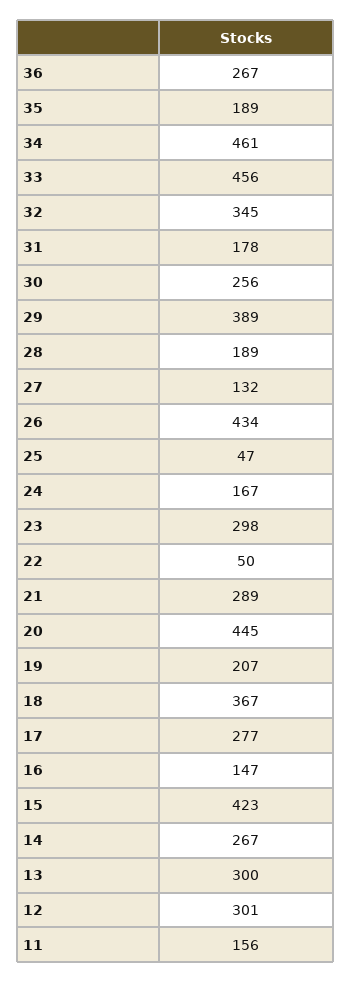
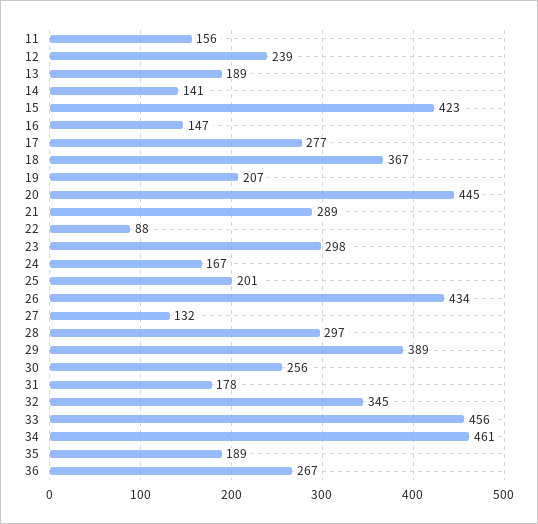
  {
    "36": 267,
    "35": 189,
    "34": 461,
    "33": 456,
    "32": 345,
    "31": 178,
    "30": 256,
    "29": 389,
-   "28": 189,
+   "28": 297,
    "27": 132,
    "26": 434,
-   "25": 47,
+   "25": 201,
    "24": 167,
    "23": 298,
-   "22": 50,
+   "22": 88,
    "21": 289,
    "20": 445,
    "19": 207,
    "18": 367,
    "17": 277,
    "16": 147,
    "15": 423,
-   "14": 267,
+   "14": 141,
-   "13": 300,
+   "13": 189,
-   "12": 301,
+   "12": 239,
    "11": 156
  }

